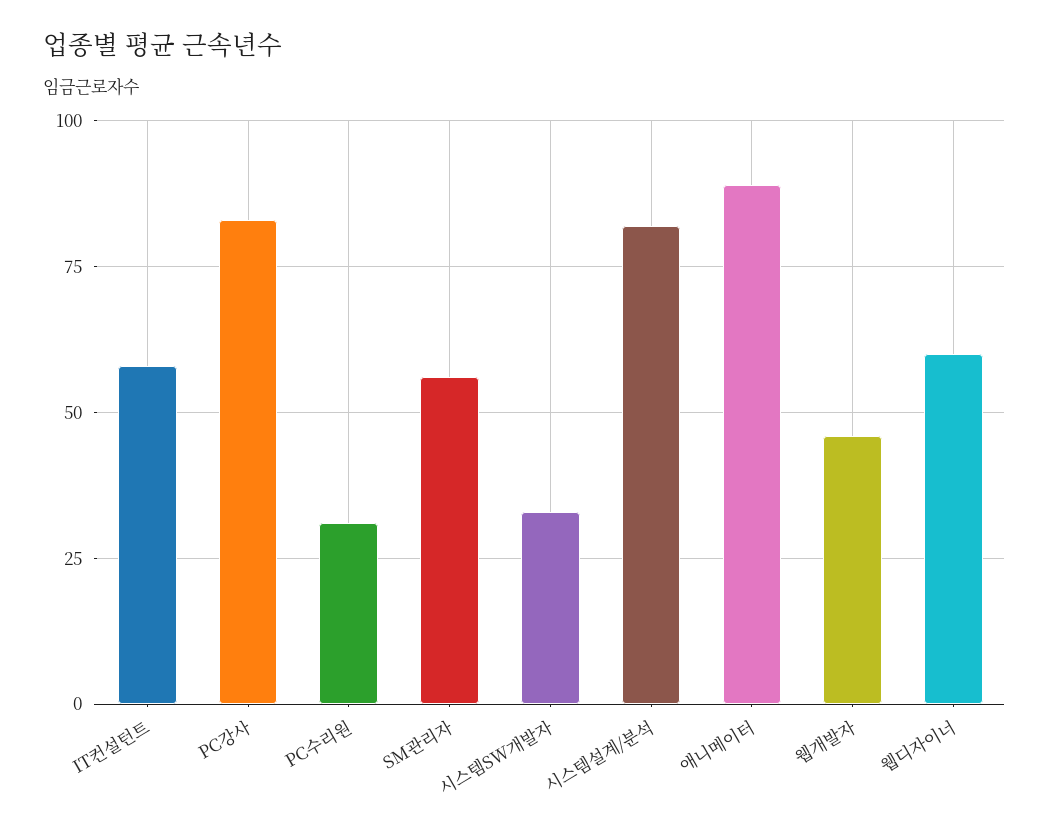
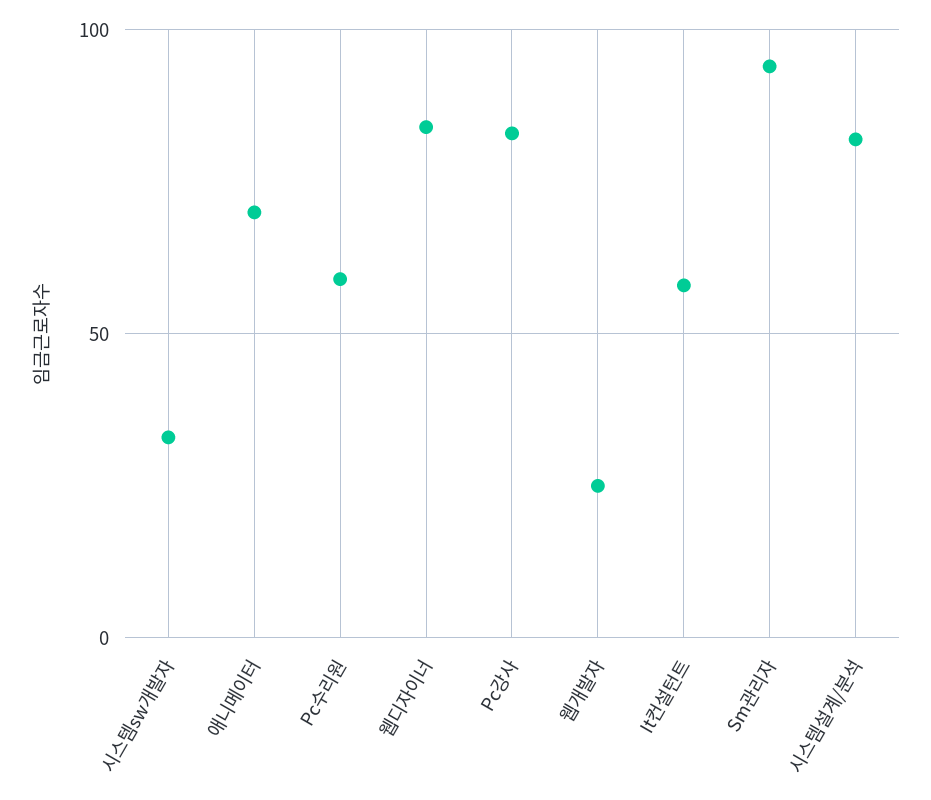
  {
    "IT컨설턴트": 60,
    "PC강사": 85,
-   "PC수리원": 30,
+   "PC수리원": 60,
-   "SM관리자": 55,
+   "SM관리자": 95,
    "시스템SW개발자": 35,
    "시스템설계/분석": 80,
-   "애니메이터": 90,
+   "애니메이터": 70,
-   "웹개발자": 45,
+   "웹개발자": 25,
-   "웹디자이너": 60
+   "웹디자이너": 85
  }

